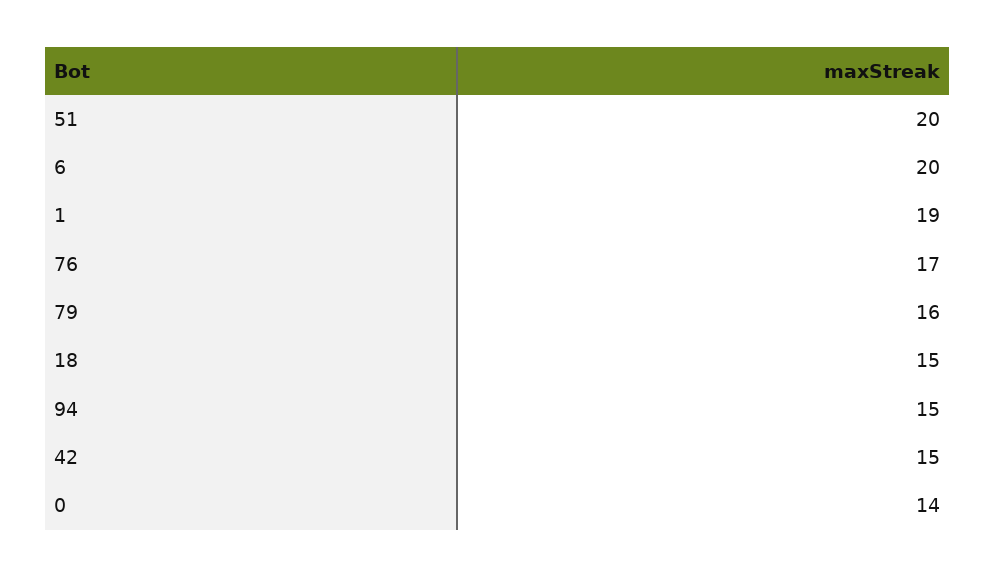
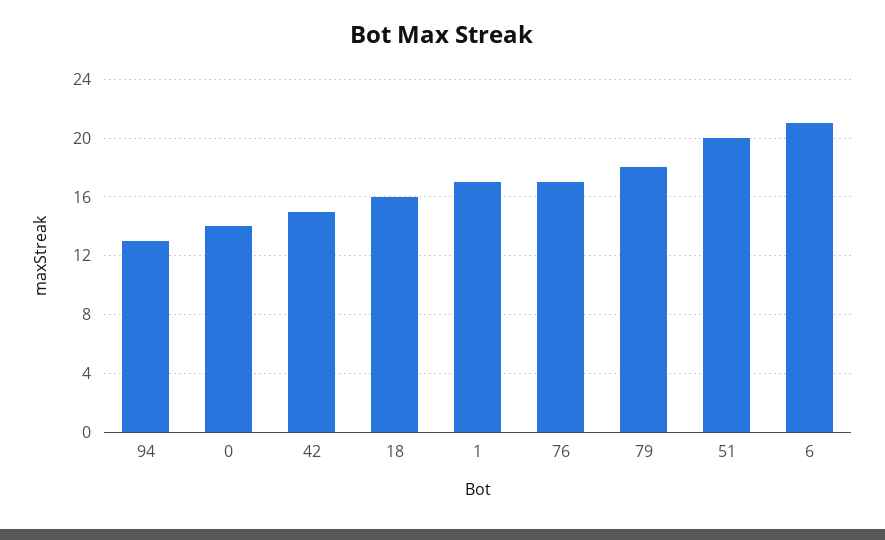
  {
    "51": 20,
-   "6": 20,
+   "6": 21,
-   "1": 19,
+   "1": 17,
    "76": 17,
-   "79": 16,
+   "79": 18,
-   "18": 15,
+   "18": 16,
-   "94": 15,
+   "94": 13,
    "42": 15,
    "0": 14
  }

